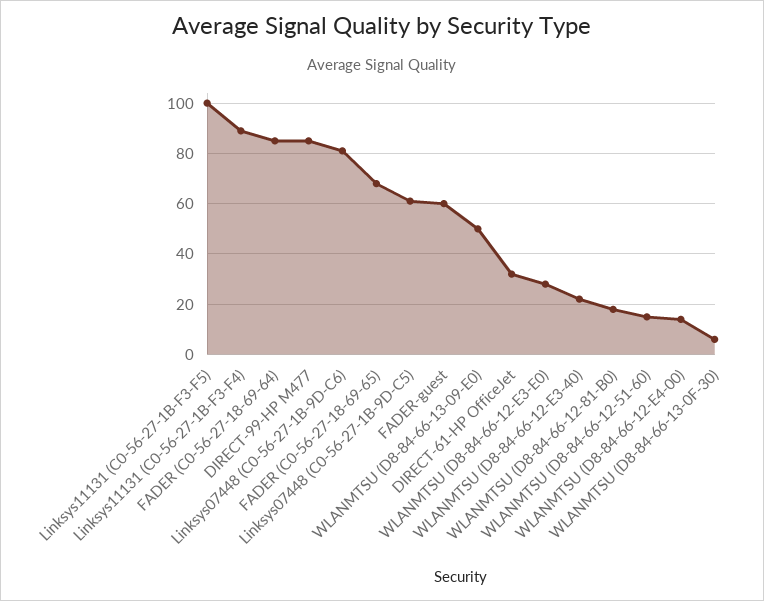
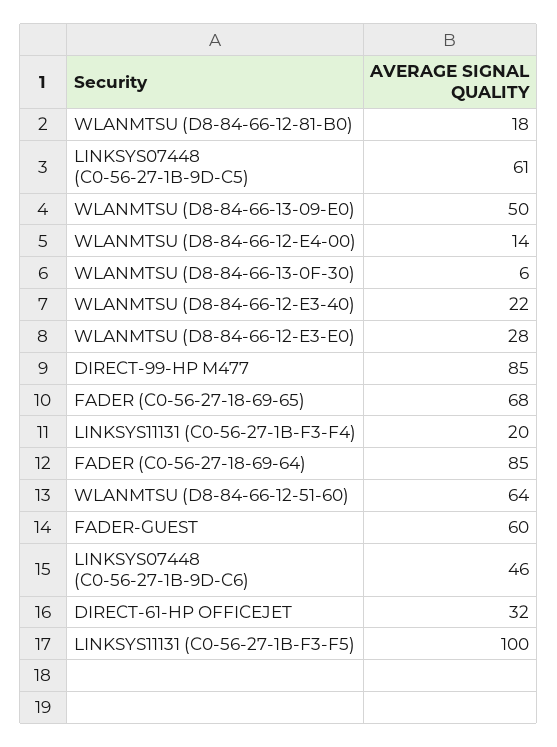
  {
    "Linksys11131 (C0-56-27-1B-F3-F5)": 100,
-   "Linksys11131 (C0-56-27-1B-F3-F4)": 90,
+   "Linksys11131 (C0-56-27-1B-F3-F4)": 20,
    "FADER (C0-56-27-18-69-64)": 85,
    "DIRECT-99-HP M477": 85,
-   "Linksys07448 (C0-56-27-1B-9D-C6)": 80,
+   "Linksys07448 (C0-56-27-1B-9D-C6)": 46,
    "FADER (C0-56-27-18-69-65)": 68,
    "Linksys07448 (C0-56-27-1B-9D-C5)": 61,
    "FADER-guest": 60,
    "WLANMTSU (D8-84-66-13-09-E0)": 50,
    "DIRECT-61-HP OfficeJet": 32,
    "WLANMTSU (D8-84-66-12-E3-E0)": 28,
    "WLANMTSU (D8-84-66-12-E3-40)": 22,
    "WLANMTSU (D8-84-66-12-81-B0)": 18,
-   "WLANMTSU (D8-84-66-12-51-60)": 15,
+   "WLANMTSU (D8-84-66-12-51-60)": 64,
    "WLANMTSU (D8-84-66-12-E4-00)": 14,
    "WLANMTSU (D8-84-66-13-0F-30)": 6
  }

